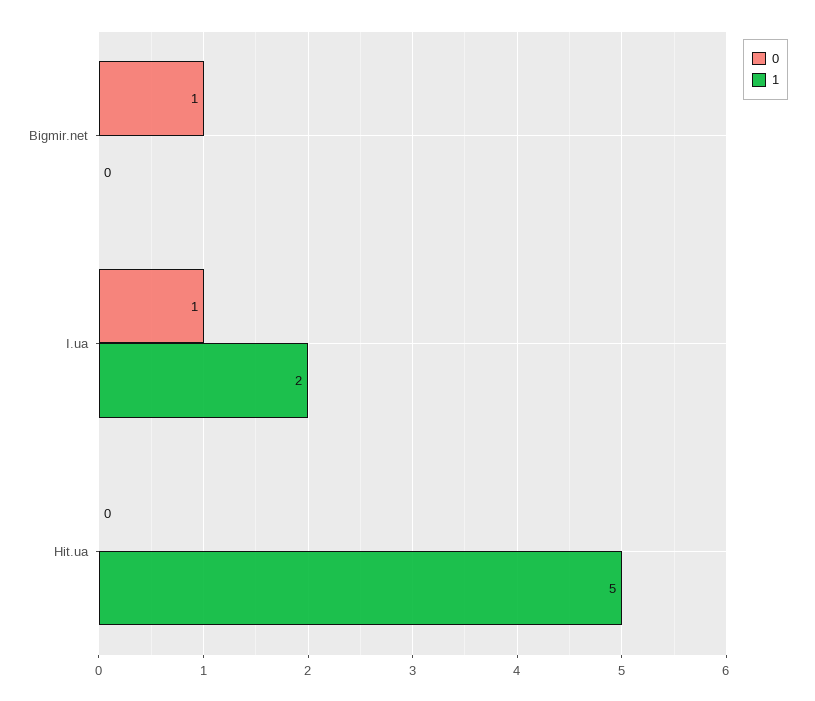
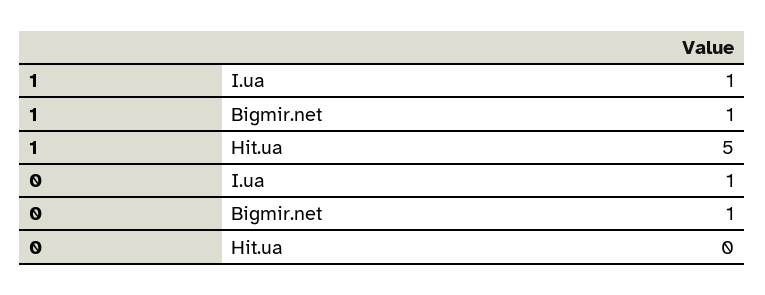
  {
    "0": {
      "Bigmir.net": 1,
      "I.ua": 1,
      "Hit.ua": 0
    },
    "1": {
-     "Bigmir.net": 0,
+     "Bigmir.net": 1,
-     "I.ua": 2,
+     "I.ua": 1,
      "Hit.ua": 5
    }
  }

